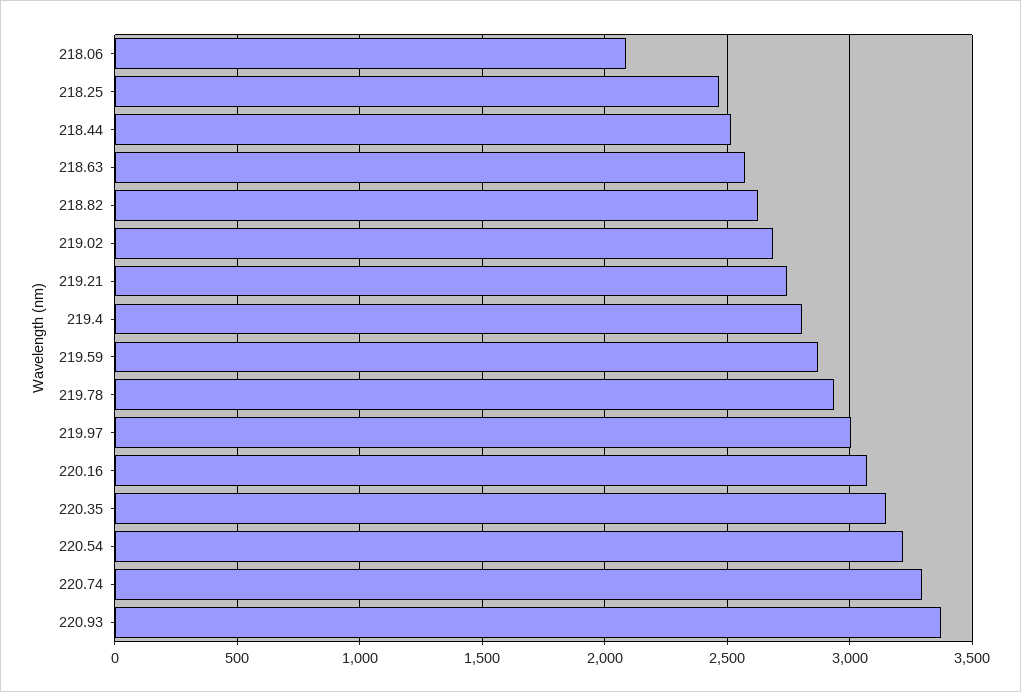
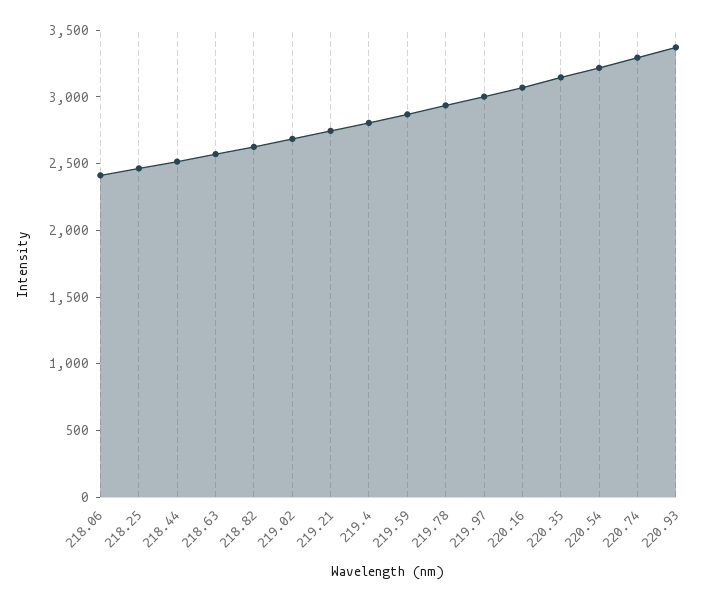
  {
-   "218.06": 2100,
+   "218.06": 2400,
    "218.25": 2450,
    "218.44": 2500,
    "218.63": 2550,
    "218.82": 2650,
    "219.02": 2700,
    "219.21": 2750,
    "219.4": 2800,
    "219.59": 2850,
    "219.78": 2950,
    "219.97": 3000,
    "220.16": 3050,
    "220.35": 3150,
    "220.54": 3200,
    "220.74": 3300,
    "220.93": 3350
  }

